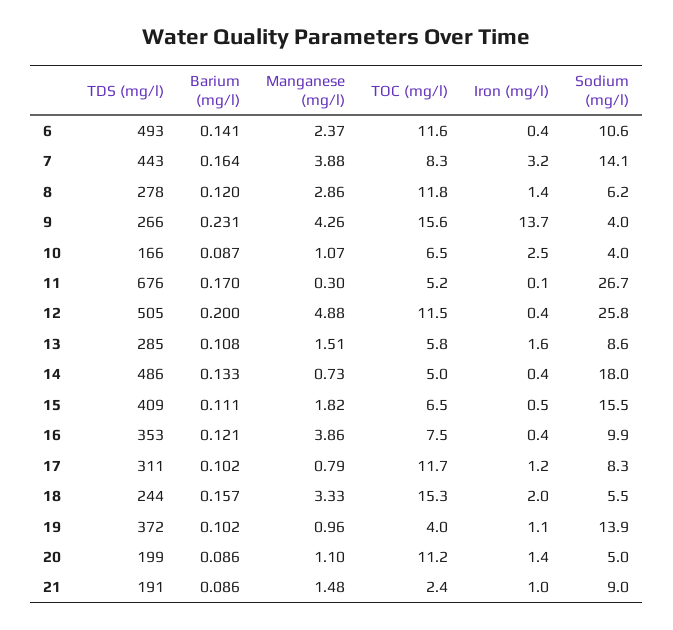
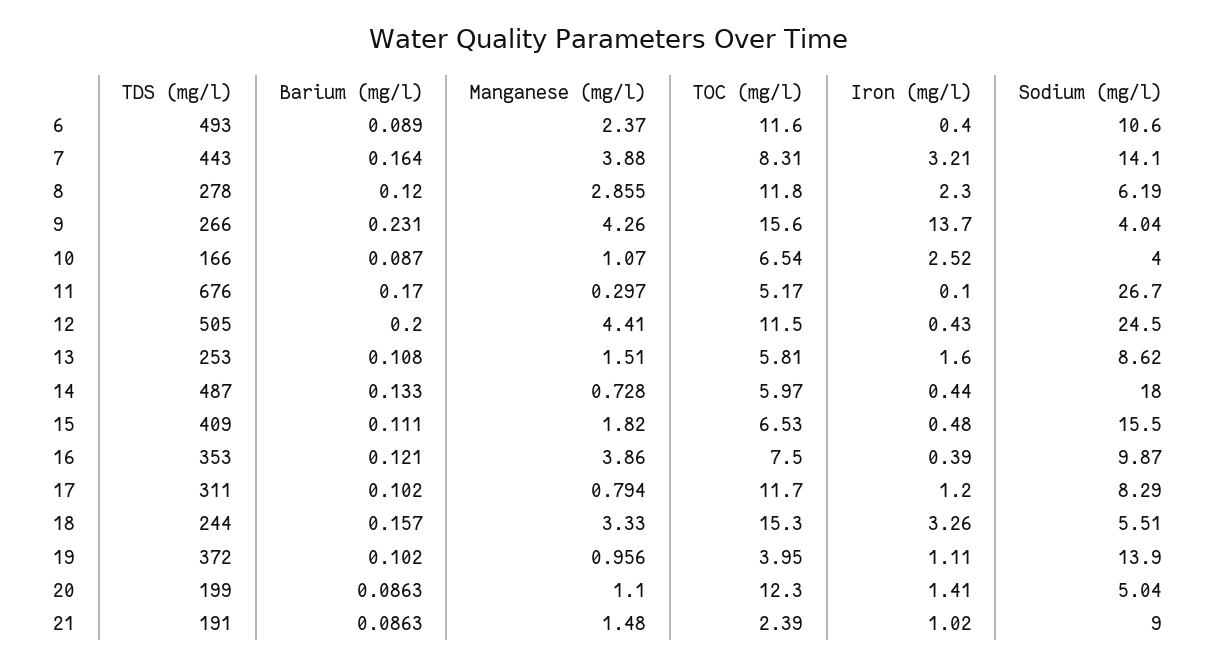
  {
    "TDS (mg/l)": {
      "6": 493,
      "7": 443,
      "8": 278,
      "9": 266,
      "10": 166,
      "11": 676,
      "12": 505,
-     "13": 285,
+     "13": 253,
-     "14": 486,
+     "14": 487,
      "15": 409,
      "16": 353,
      "17": 311,
      "18": 244,
      "19": 372,
      "20": 199,
      "21": 191
    },
    "Barium (mg/l)": {
-     "6": 0.141,
+     "6": 0.089,
      "7": 0.164,
      "8": 0.12,
      "9": 0.231,
      "10": 0.087,
      "11": 0.17,
      "12": 0.2,
      "13": 0.108,
      "14": 0.133,
      "15": 0.111,
      "16": 0.121,
      "17": 0.102,
      "18": 0.157,
      "19": 0.102,
      "20": 0.0863,
      "21": 0.0863
    },
    "Manganese (mg/l)": {
      "6": 2.37,
      "7": 3.88,
      "8": 2.855,
      "9": 4.26,
      "10": 1.07,
      "11": 0.297,
-     "12": 4.88,
+     "12": 4.41,
      "13": 1.51,
      "14": 0.728,
      "15": 1.82,
      "16": 3.86,
      "17": 0.794,
      "18": 3.33,
      "19": 0.956,
      "20": 1.1,
      "21": 1.48
    },
    "TOC (mg/l)": {
      "6": 11.6,
      "7": 8.31,
      "8": 11.8,
      "9": 15.6,
      "10": 6.54,
      "11": 5.17,
      "12": 11.5,
      "13": 5.81,
-     "14": 5,
+     "14": 5.97,
      "15": 6.53,
      "16": 7.5,
      "17": 11.7,
      "18": 15.3,
      "19": 3.95,
-     "20": 11.2,
+     "20": 12.3,
      "21": 2.39
    },
    "Iron (mg/l)": {
      "6": 0.4,
      "7": 3.21,
-     "8": 1.4,
+     "8": 2.3,
      "9": 13.7,
      "10": 2.52,
      "11": 0.1,
      "12": 0.43,
      "13": 1.6,
      "14": 0.44,
      "15": 0.48,
      "16": 0.39,
      "17": 1.2,
-     "18": 2,
+     "18": 3.26,
      "19": 1.11,
      "20": 1.41,
      "21": 1.02
    },
    "Sodium (mg/l)": {
      "6": 10.6,
      "7": 14.1,
      "8": 6.19,
      "9": 4.04,
      "10": 4,
      "11": 26.7,
-     "12": 25.8,
+     "12": 24.5,
      "13": 8.62,
      "14": 18,
      "15": 15.5,
      "16": 9.87,
      "17": 8.29,
      "18": 5.51,
      "19": 13.9,
      "20": 5.04,
      "21": 9
    }
  }

